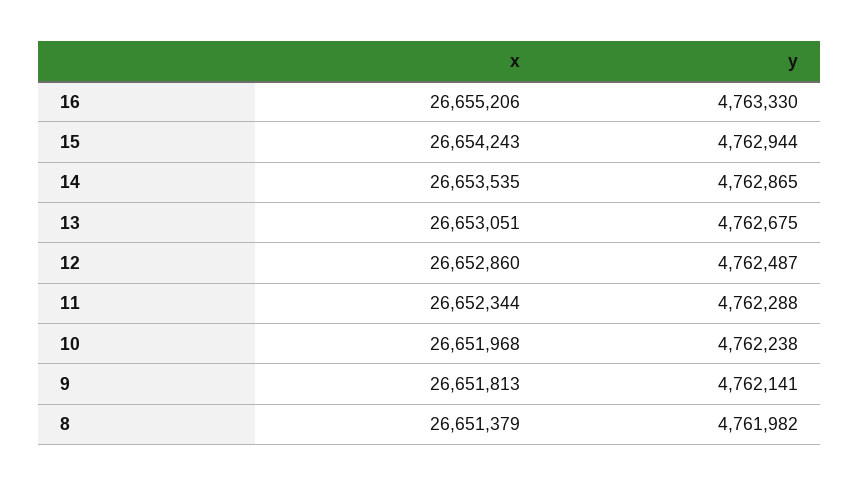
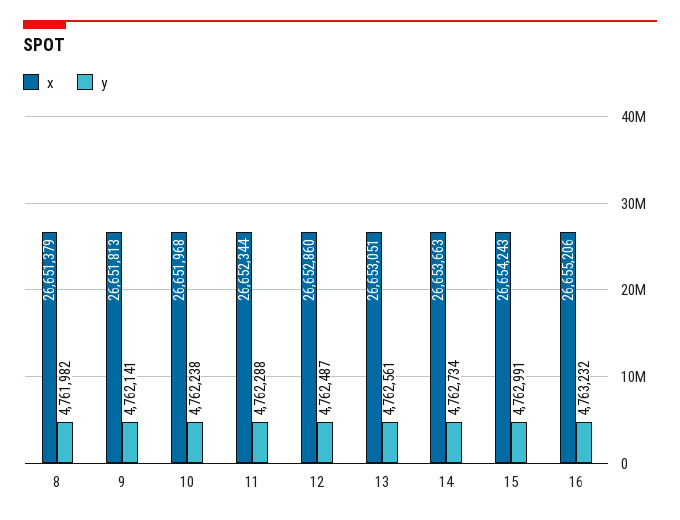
  {
    "x": {
      "16": 26655206,
      "15": 26654243,
-     "14": 26653535,
+     "14": 26653663,
      "13": 26653051,
      "12": 26652860,
      "11": 26652344,
      "10": 26651968,
      "9": 26651813,
      "8": 26651379
    },
    "y": {
-     "16": 4763330,
+     "16": 4763232,
-     "15": 4762944,
+     "15": 4762991,
-     "14": 4762865,
+     "14": 4762734,
-     "13": 4762675,
+     "13": 4762561,
      "12": 4762487,
      "11": 4762288,
      "10": 4762238,
      "9": 4762141,
      "8": 4761982
    }
  }

